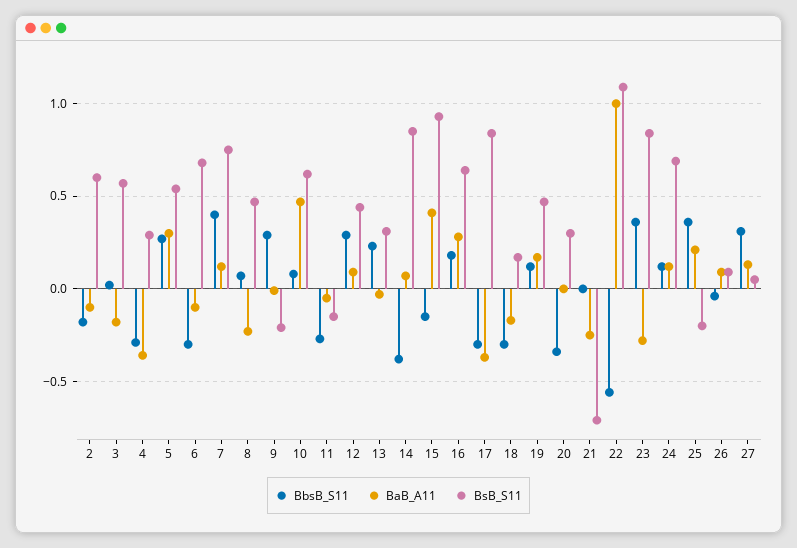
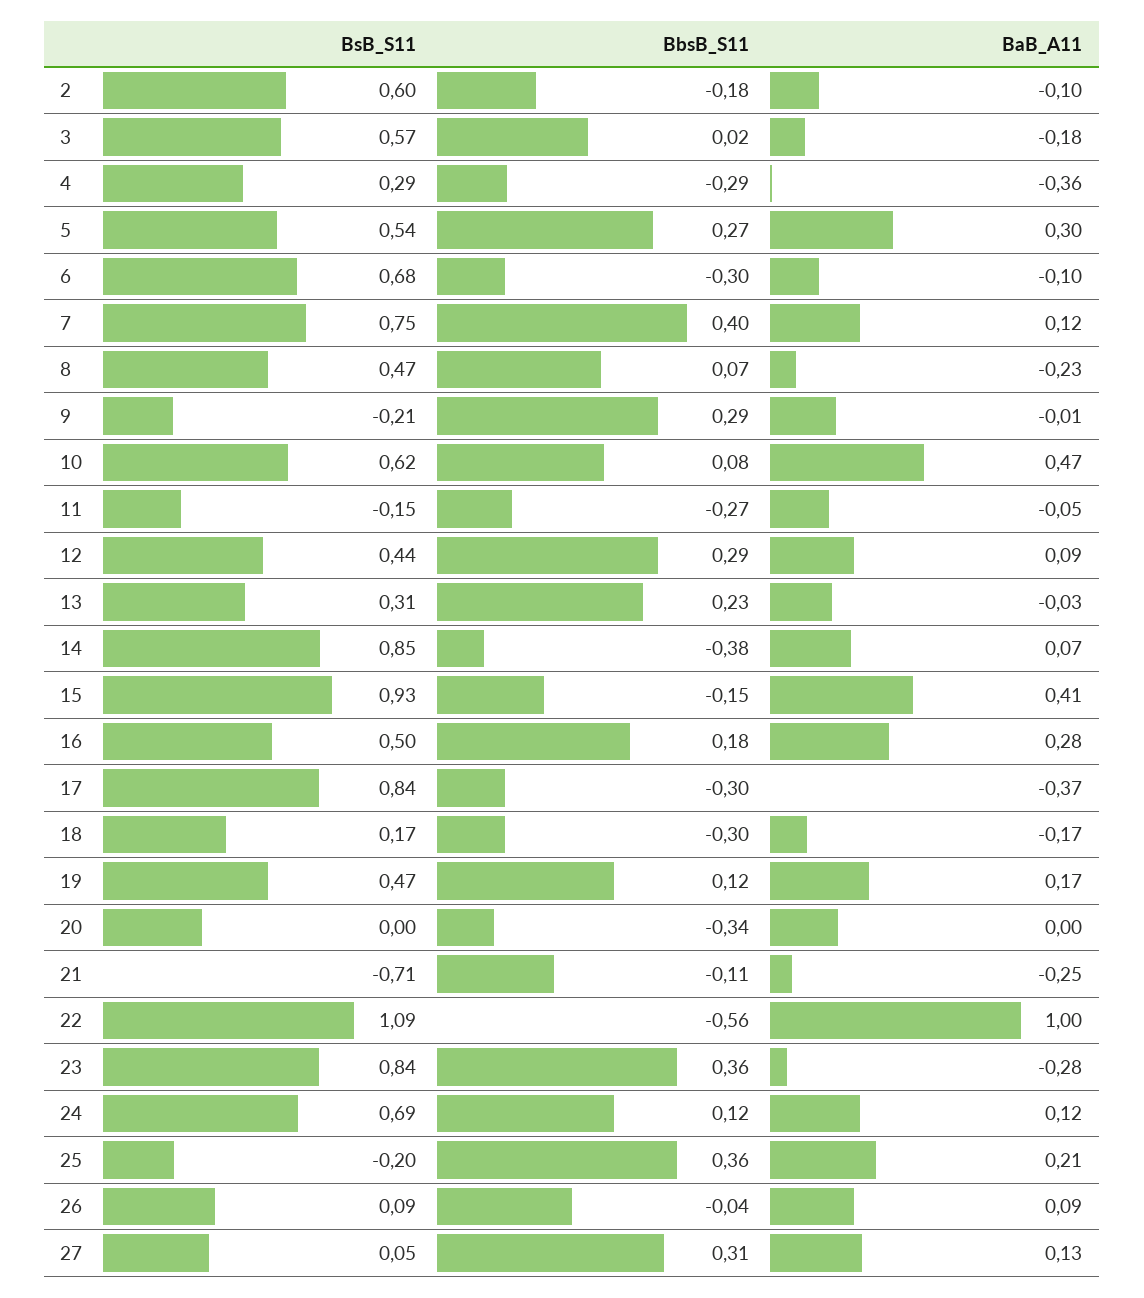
  {
    "BbsB_S11": {
      "2": -0.18,
      "3": 0.02,
      "4": -0.29,
      "5": 0.27,
      "6": -0.3,
      "7": 0.4,
      "8": 0.07,
      "9": 0.29,
      "10": 0.08,
      "11": -0.27,
      "12": 0.29,
      "13": 0.23,
      "14": -0.38,
      "15": -0.15,
      "16": 0.18,
      "17": -0.3,
      "18": -0.3,
      "19": 0.12,
      "20": -0.34,
-     "21": 0,
+     "21": -0.11,
      "22": -0.56,
      "23": 0.36,
      "24": 0.12,
      "25": 0.36,
      "26": -0.04,
      "27": 0.31
    },
    "BaB_A11": {
      "2": -0.1,
      "3": -0.18,
      "4": -0.36,
      "5": 0.3,
      "6": -0.1,
      "7": 0.12,
      "8": -0.23,
      "9": -0.01,
      "10": 0.47,
      "11": -0.05,
      "12": 0.09,
      "13": -0.03,
      "14": 0.07,
      "15": 0.41,
      "16": 0.28,
      "17": -0.37,
      "18": -0.17,
      "19": 0.17,
      "20": 0,
      "21": -0.25,
      "22": 1,
      "23": -0.28,
      "24": 0.12,
      "25": 0.21,
      "26": 0.09,
      "27": 0.13
    },
    "BsB_S11": {
      "2": 0.6,
      "3": 0.57,
      "4": 0.29,
      "5": 0.54,
      "6": 0.68,
      "7": 0.75,
      "8": 0.47,
      "9": -0.21,
      "10": 0.62,
      "11": -0.15,
      "12": 0.44,
      "13": 0.31,
      "14": 0.85,
      "15": 0.93,
-     "16": 0.65,
+     "16": 0.5,
      "17": 0.84,
      "18": 0.17,
      "19": 0.47,
-     "20": 0.3,
+     "20": 0,
      "21": -0.71,
      "22": 1.09,
      "23": 0.84,
      "24": 0.69,
      "25": -0.2,
      "26": 0.09,
      "27": 0.05
    }
  }

